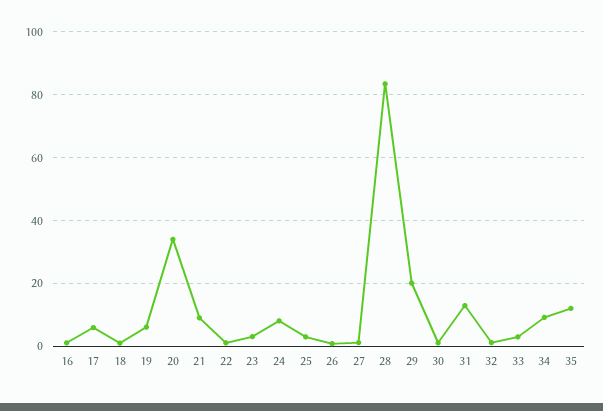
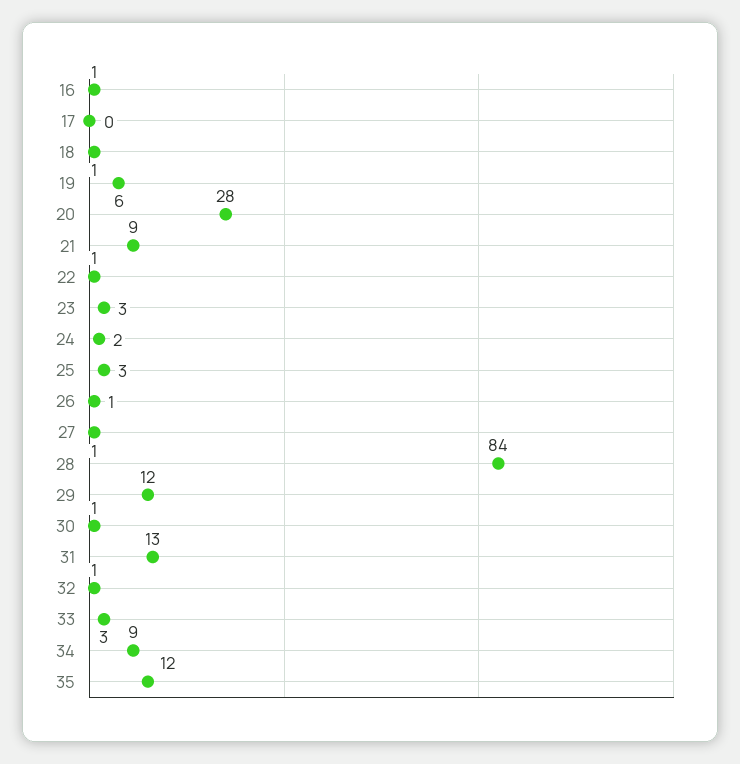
  {
    "16": 1,
-   "17": 6,
+   "17": 0,
    "18": 1,
    "19": 6,
-   "20": 34,
+   "20": 28,
    "21": 9,
    "22": 1,
    "23": 3,
-   "24": 8,
+   "24": 2,
    "25": 3,
    "26": 1,
    "27": 1,
    "28": 84,
-   "29": 20,
+   "29": 12,
    "30": 1,
    "31": 13,
    "32": 1,
    "33": 3,
    "34": 9,
    "35": 12
  }

